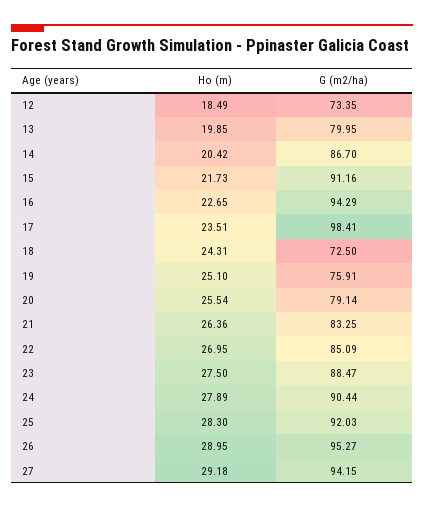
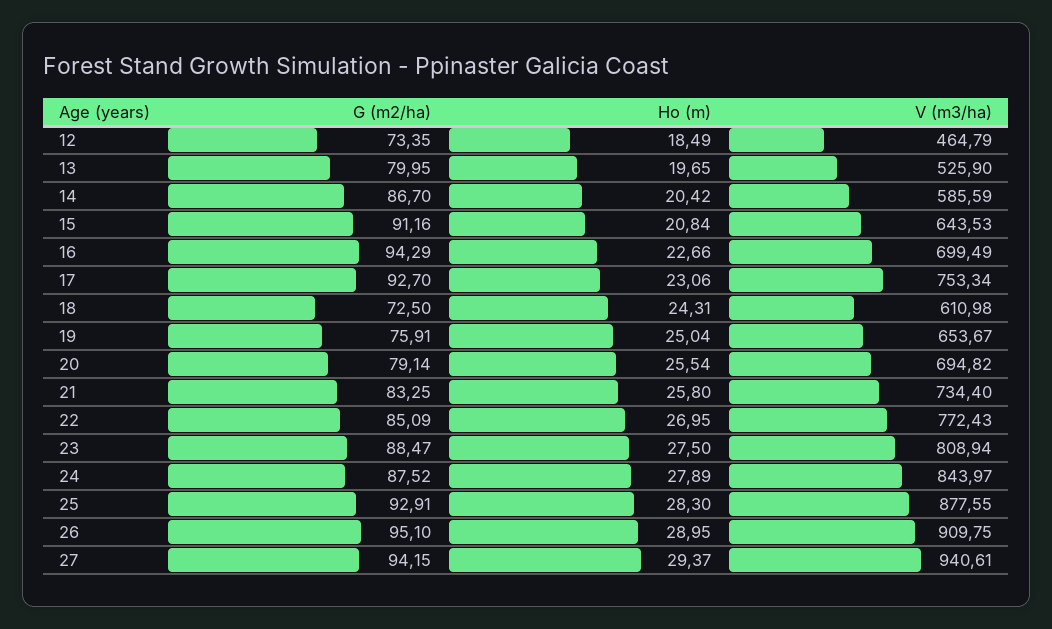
  {
    "Ho (m)": {
      "12": 18.49,
-     "13": 19.85,
+     "13": 19.65,
      "14": 20.42,
-     "15": 21.73,
+     "15": 20.84,
-     "16": 22.65,
+     "16": 22.66,
-     "17": 23.51,
+     "17": 23.06,
      "18": 24.31,
-     "19": 25.1,
+     "19": 25.04,
      "20": 25.54,
-     "21": 26.36,
+     "21": 25.8,
      "22": 26.95,
      "23": 27.5,
      "24": 27.89,
      "25": 28.3,
      "26": 28.95,
-     "27": 29.18
+     "27": 29.37
    },
    "G (m2/ha)": {
      "12": 73.35,
      "13": 79.95,
      "14": 86.7,
      "15": 91.16,
      "16": 94.29,
-     "17": 98.41,
+     "17": 92.7,
      "18": 72.5,
      "19": 75.91,
      "20": 79.14,
      "21": 83.25,
      "22": 85.09,
      "23": 88.47,
-     "24": 90.44,
+     "24": 87.52,
-     "25": 92.03,
+     "25": 92.91,
-     "26": 95.27,
+     "26": 95.1,
      "27": 94.15
-   }
+   },
+   "V (m3/ha)": {
+     "12": 464.79,
+     "13": 525.9,
+     "14": 585.59,
+     "15": 643.53,
+     "16": 699.49,
+     "17": 753.34,
+     "18": 610.98,
+     "19": 653.67,
+     "20": 694.82,
+     "21": 734.4,
+     "22": 772.43,
+     "23": 808.94,
+     "24": 843.97,
+     "25": 877.55,
+     "26": 909.75,
+     "27": 940.61
+   }
  }

